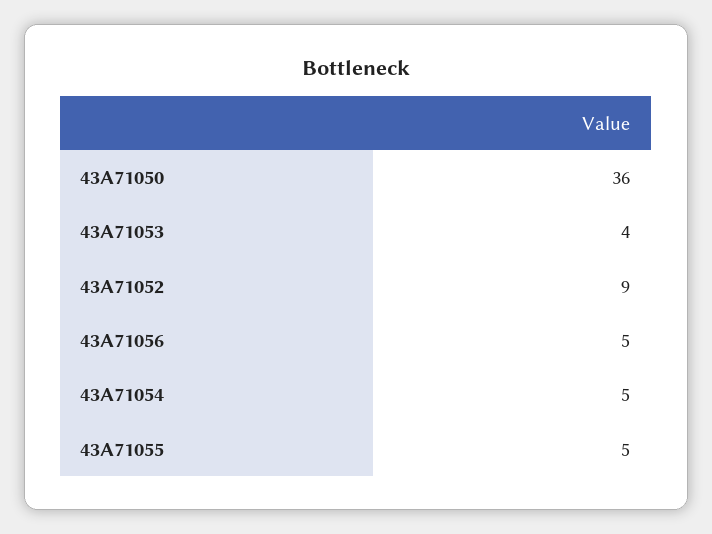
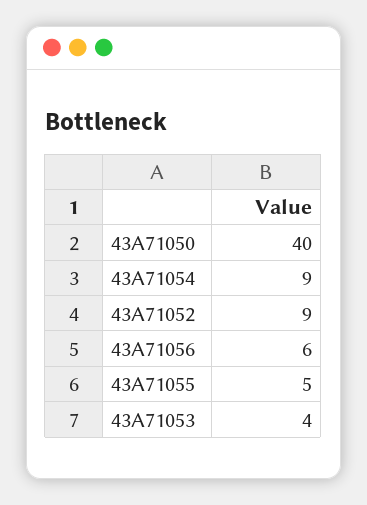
  {
-   "43A71050": 36,
+   "43A71050": 40,
    "43A71053": 4,
    "43A71052": 9,
-   "43A71056": 5,
+   "43A71056": 6,
-   "43A71054": 5,
+   "43A71054": 9,
    "43A71055": 5
  }

